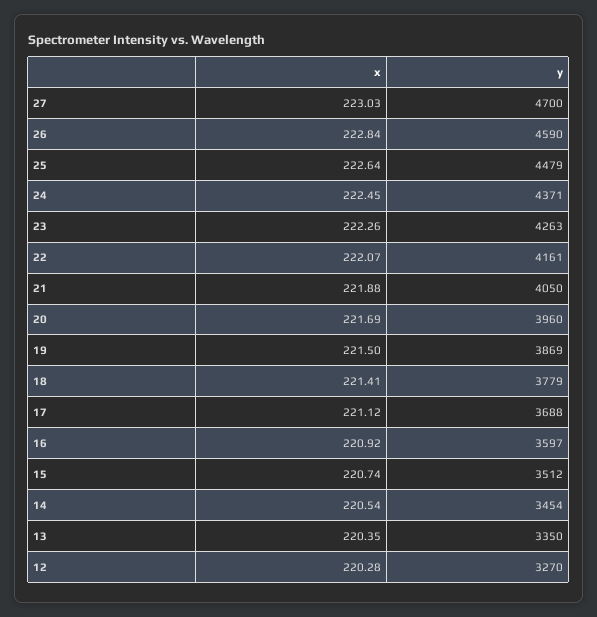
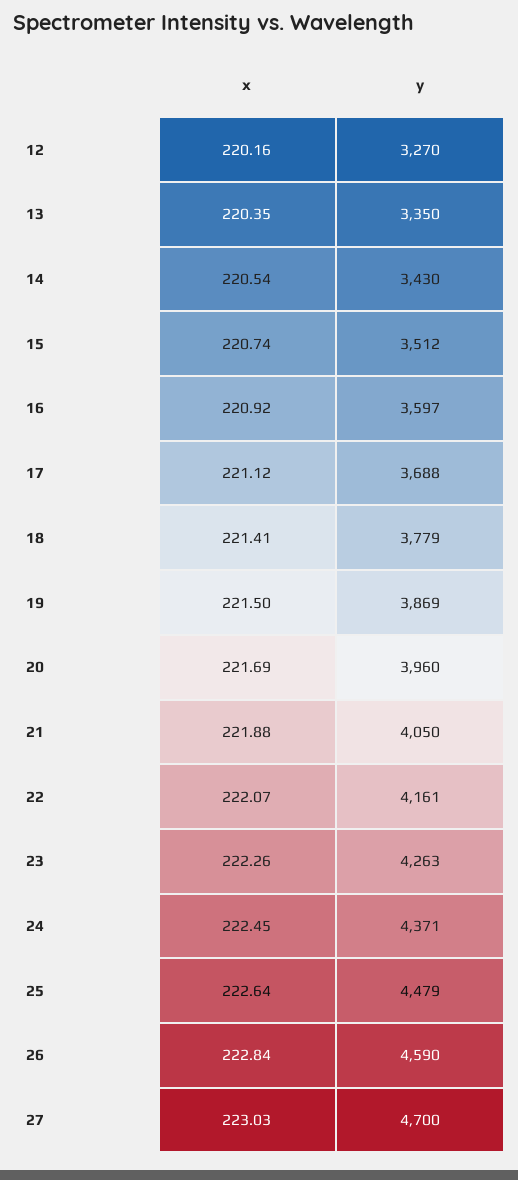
  {
    "x": {
      "27": 223.03,
      "26": 222.84,
      "25": 222.64,
      "24": 222.45,
      "23": 222.26,
      "22": 222.07,
      "21": 221.88,
      "20": 221.69,
      "19": 221.5,
      "18": 221.41,
      "17": 221.12,
      "16": 220.92,
      "15": 220.74,
      "14": 220.54,
      "13": 220.35,
-     "12": 220.28
+     "12": 220.16
    },
    "y": {
      "27": 4700,
      "26": 4590,
      "25": 4479,
      "24": 4371,
      "23": 4263,
      "22": 4161,
      "21": 4050,
      "20": 3960,
      "19": 3869,
      "18": 3779,
      "17": 3688,
      "16": 3597,
      "15": 3512,
-     "14": 3454,
+     "14": 3430,
      "13": 3350,
      "12": 3270
    }
  }

